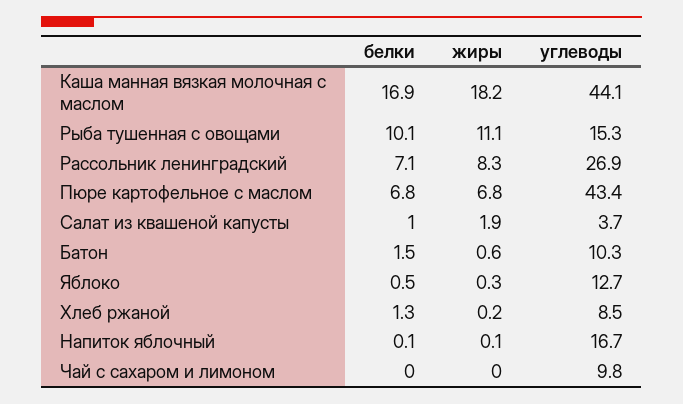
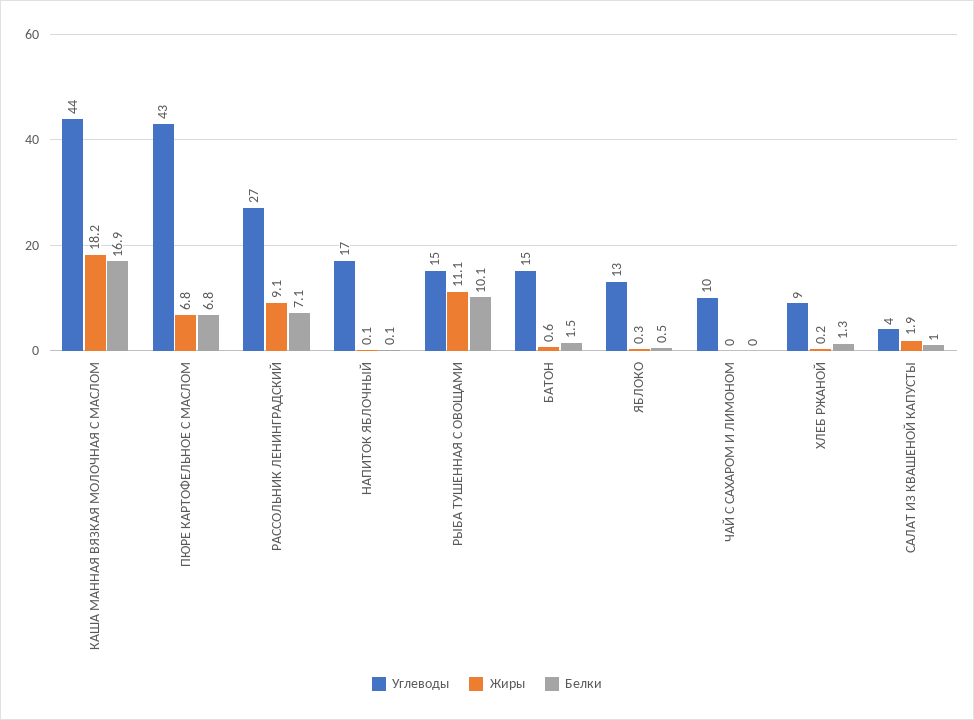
  {
    "белки": {
      "Каша манная вязкая молочная с маслом": 16.9,
      "Рыба тушенная с овощами": 10.1,
      "Рассольник ленинградский": 7.1,
      "Пюре картофельное с маслом": 6.8,
      "Салат из квашеной капусты": 1,
      "Батон": 1.5,
      "Яблоко": 0.5,
      "Хлеб ржаной": 1.3,
      "Напиток яблочный": 0.1,
      "Чай с сахаром и лимоном": 0
    },
    "жиры": {
      "Каша манная вязкая молочная с маслом": 18.2,
      "Рыба тушенная с овощами": 11.1,
-     "Рассольник ленинградский": 8.3,
+     "Рассольник ленинградский": 9.1,
      "Пюре картофельное с маслом": 6.8,
      "Салат из квашеной капусты": 1.9,
      "Батон": 0.6,
      "Яблоко": 0.3,
      "Хлеб ржаной": 0.2,
      "Напиток яблочный": 0.1,
      "Чай с сахаром и лимоном": 0
    },
    "углеводы": {
      "Каша манная вязкая молочная с маслом": 44.1,
      "Рыба тушенная с овощами": 15.3,
      "Рассольник ленинградский": 26.9,
      "Пюре картофельное с маслом": 43.4,
      "Салат из квашеной капусты": 3.7,
-     "Батон": 10.3,
+     "Батон": 15,
      "Яблоко": 12.7,
      "Хлеб ржаной": 8.5,
      "Напиток яблочный": 16.7,
      "Чай с сахаром и лимоном": 9.8
    }
  }

